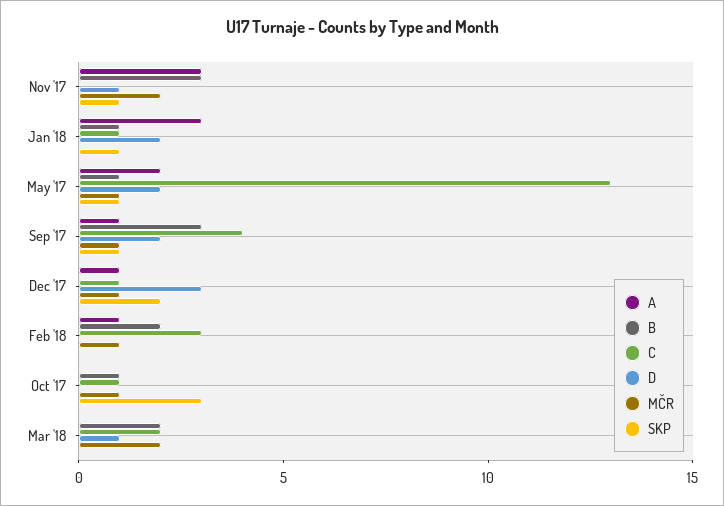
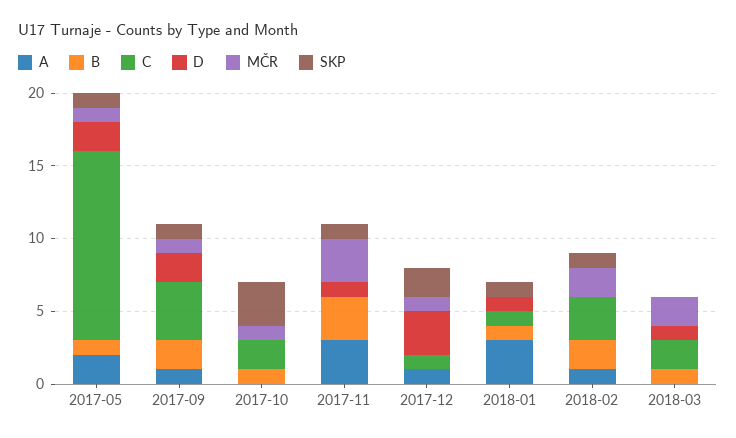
  {
    "A": {
      "Nov '17": 3,
      "Jan '18": 3,
      "May '17": 2,
      "Sep '17": 1,
      "Dec '17": 1,
      "Feb '18": 1,
      "Oct '17": 0,
      "Mar '18": 0
    },
    "B": {
      "Nov '17": 3,
      "Jan '18": 1,
      "May '17": 1,
-     "Sep '17": 3,
+     "Sep '17": 2,
      "Dec '17": 0,
      "Feb '18": 2,
      "Oct '17": 1,
-     "Mar '18": 2
+     "Mar '18": 1
    },
    "C": {
      "Nov '17": 0,
      "Jan '18": 1,
      "May '17": 13,
      "Sep '17": 4,
      "Dec '17": 1,
      "Feb '18": 3,
-     "Oct '17": 1,
+     "Oct '17": 2,
      "Mar '18": 2
    },
    "D": {
      "Nov '17": 1,
-     "Jan '18": 2,
+     "Jan '18": 1,
      "May '17": 2,
      "Sep '17": 2,
      "Dec '17": 3,
      "Feb '18": 0,
      "Oct '17": 0,
      "Mar '18": 1
    },
    "MČR": {
-     "Nov '17": 2,
+     "Nov '17": 3,
      "Jan '18": 0,
      "May '17": 1,
      "Sep '17": 1,
      "Dec '17": 1,
-     "Feb '18": 1,
+     "Feb '18": 2,
      "Oct '17": 1,
      "Mar '18": 2
    },
    "SKP": {
      "Nov '17": 1,
      "Jan '18": 1,
      "May '17": 1,
      "Sep '17": 1,
      "Dec '17": 2,
-     "Feb '18": 0,
+     "Feb '18": 1,
      "Oct '17": 3,
      "Mar '18": 0
    }
  }

